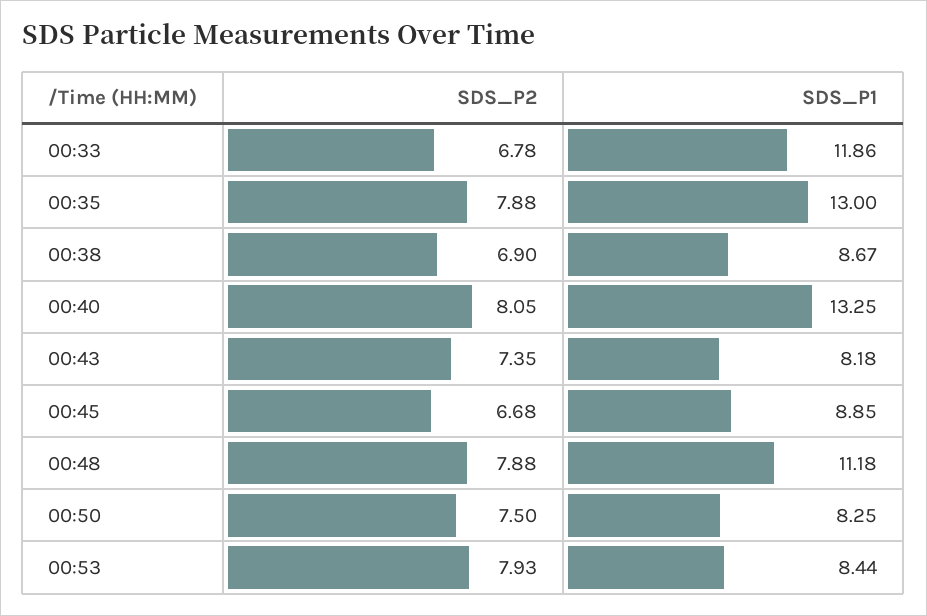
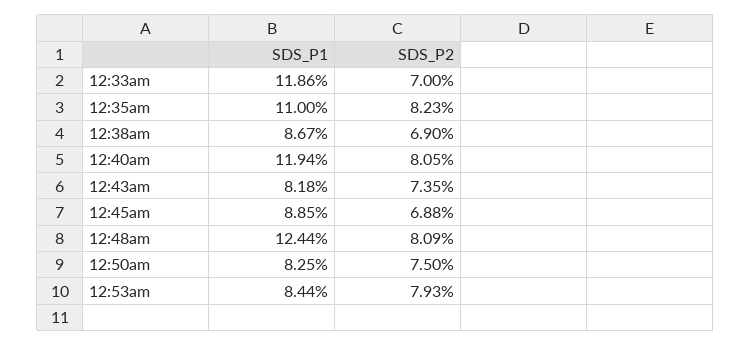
  {
    "SDS_P2": {
-     "00:33": 6.78,
+     "00:33": 7,
-     "00:35": 7.88,
+     "00:35": 8.23,
      "00:38": 6.9,
      "00:40": 8.05,
      "00:43": 7.35,
-     "00:45": 6.68,
+     "00:45": 6.88,
-     "00:48": 7.88,
+     "00:48": 8.09,
      "00:50": 7.5,
      "00:53": 7.93
    },
    "SDS_P1": {
      "00:33": 11.86,
-     "00:35": 13,
+     "00:35": 11,
      "00:38": 8.67,
-     "00:40": 13.25,
+     "00:40": 11.94,
      "00:43": 8.18,
      "00:45": 8.85,
-     "00:48": 11.18,
+     "00:48": 12.44,
      "00:50": 8.25,
      "00:53": 8.44
    }
  }

